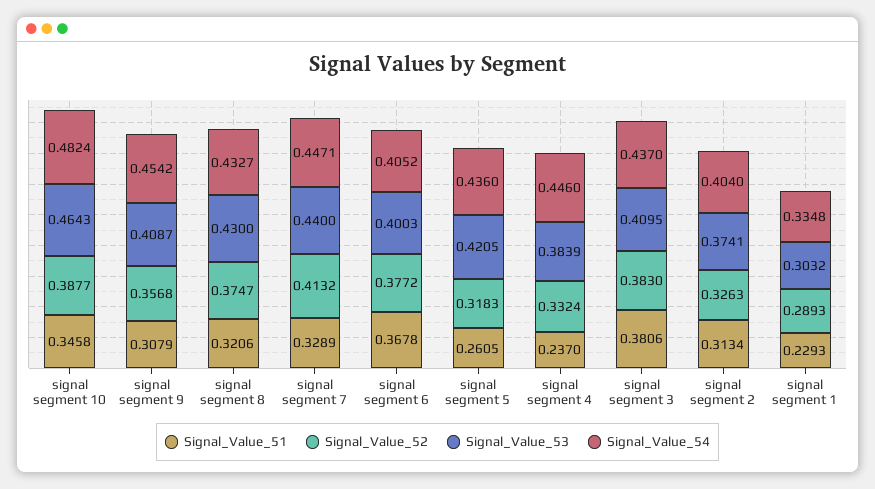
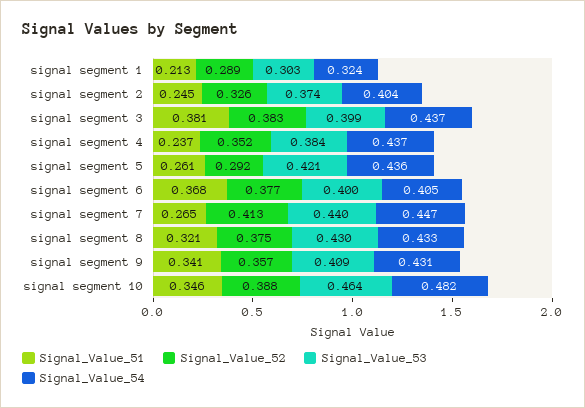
  {
    "Signal_Value_51": {
      "signal segment 10": 0.3458,
-     "signal segment 9": 0.3079,
+     "signal segment 9": 0.341,
      "signal segment 8": 0.3206,
-     "signal segment 7": 0.3289,
+     "signal segment 7": 0.265,
      "signal segment 6": 0.3678,
      "signal segment 5": 0.2605,
      "signal segment 4": 0.237,
      "signal segment 3": 0.3806,
-     "signal segment 2": 0.3134,
+     "signal segment 2": 0.245,
-     "signal segment 1": 0.2293
+     "signal segment 1": 0.213
    },
    "Signal_Value_52": {
      "signal segment 10": 0.3877,
      "signal segment 9": 0.3568,
      "signal segment 8": 0.3747,
      "signal segment 7": 0.4132,
      "signal segment 6": 0.3772,
-     "signal segment 5": 0.3183,
+     "signal segment 5": 0.292,
-     "signal segment 4": 0.3324,
+     "signal segment 4": 0.352,
      "signal segment 3": 0.383,
      "signal segment 2": 0.3263,
      "signal segment 1": 0.2893
    },
    "Signal_Value_53": {
      "signal segment 10": 0.4643,
      "signal segment 9": 0.4087,
      "signal segment 8": 0.43,
      "signal segment 7": 0.44,
      "signal segment 6": 0.4003,
      "signal segment 5": 0.4205,
      "signal segment 4": 0.3839,
-     "signal segment 3": 0.4095,
+     "signal segment 3": 0.399,
      "signal segment 2": 0.3741,
      "signal segment 1": 0.3032
    },
    "Signal_Value_54": {
      "signal segment 10": 0.4824,
-     "signal segment 9": 0.4542,
+     "signal segment 9": 0.431,
      "signal segment 8": 0.4327,
      "signal segment 7": 0.4471,
      "signal segment 6": 0.4052,
      "signal segment 5": 0.436,
-     "signal segment 4": 0.446,
+     "signal segment 4": 0.437,
      "signal segment 3": 0.437,
      "signal segment 2": 0.404,
-     "signal segment 1": 0.3348
+     "signal segment 1": 0.324
    }
  }

